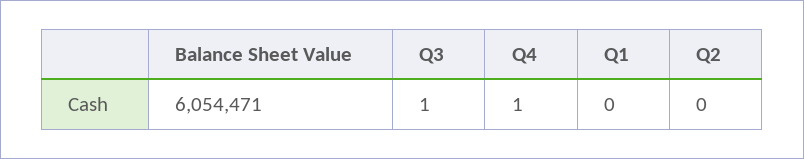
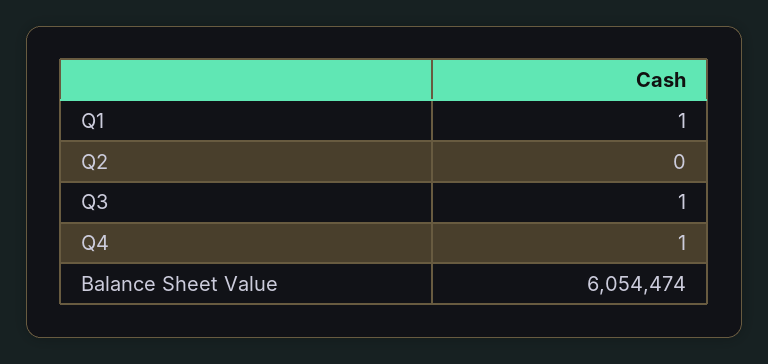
  {
-   "Balance Sheet Value": 6054471,
+   "Balance Sheet Value": 6054474,
    "Q3": 1,
    "Q4": 1,
-   "Q1": 0,
+   "Q1": 1,
    "Q2": 0
  }

